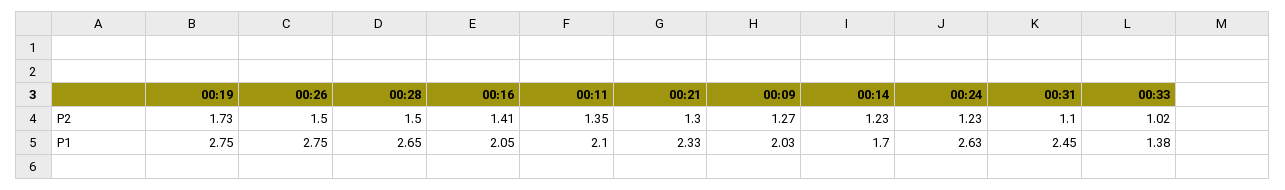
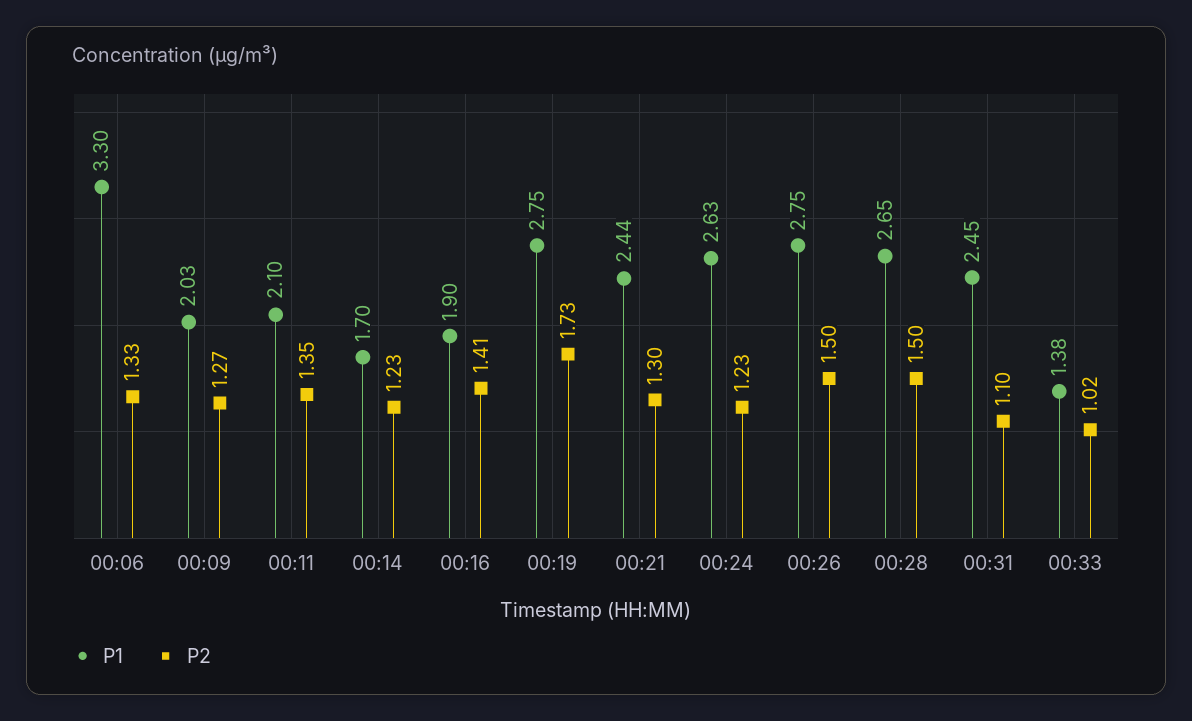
  {
    "P2": {
      "00:19": 1.73,
      "00:26": 1.5,
      "00:28": 1.5,
      "00:16": 1.41,
      "00:11": 1.35,
      "00:21": 1.3,
      "00:09": 1.27,
      "00:14": 1.23,
      "00:24": 1.23,
      "00:31": 1.1,
-     "00:33": 1.02
+     "00:33": 1.02,
+     "00:06": 1.33
    },
    "P1": {
      "00:19": 2.75,
      "00:26": 2.75,
      "00:28": 2.65,
-     "00:16": 2.05,
+     "00:16": 1.9,
      "00:11": 2.1,
-     "00:21": 2.33,
+     "00:21": 2.44,
      "00:09": 2.03,
      "00:14": 1.7,
      "00:24": 2.63,
      "00:31": 2.45,
-     "00:33": 1.38
+     "00:33": 1.38,
+     "00:06": 3.3
    }
  }

